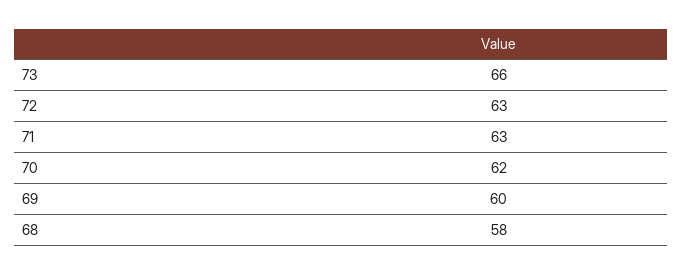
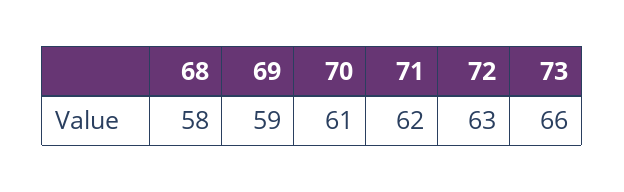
  {
    "73": 66,
    "72": 63,
-   "71": 63,
+   "71": 62,
-   "70": 62,
+   "70": 61,
-   "69": 60,
+   "69": 59,
    "68": 58
  }

